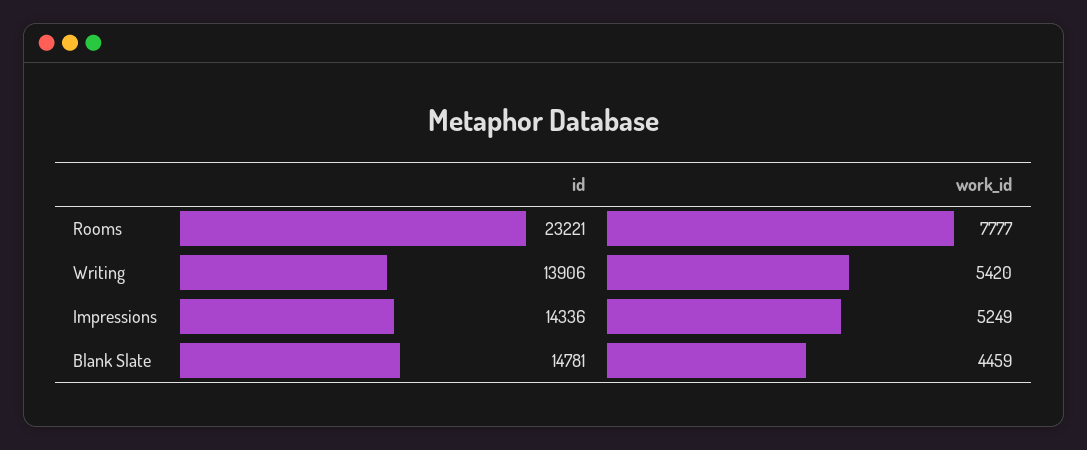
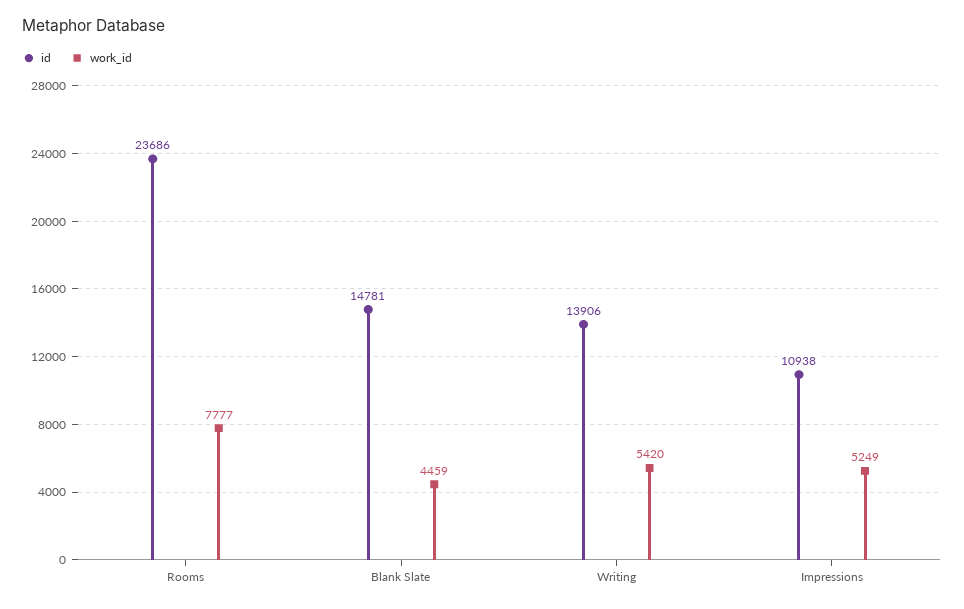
  {
    "id": {
-     "Rooms": 23221,
+     "Rooms": 23686,
      "Writing": 13906,
-     "Impressions": 14336,
+     "Impressions": 10938,
      "Blank Slate": 14781
    },
    "work_id": {
      "Rooms": 7777,
      "Writing": 5420,
      "Impressions": 5249,
      "Blank Slate": 4459
    }
  }

